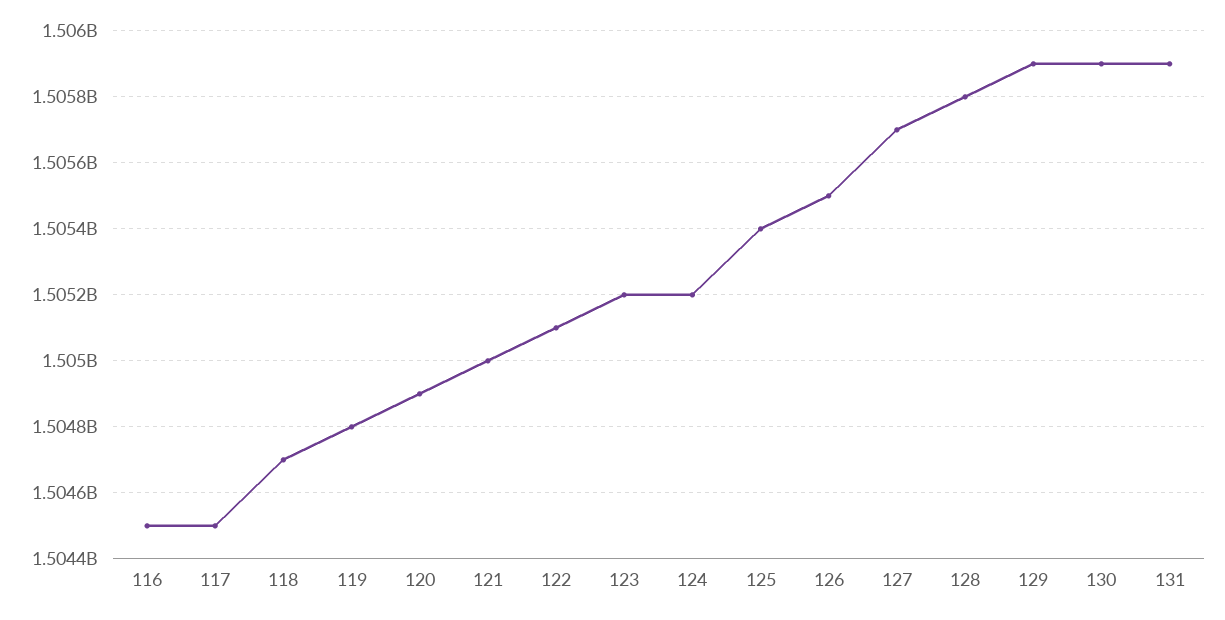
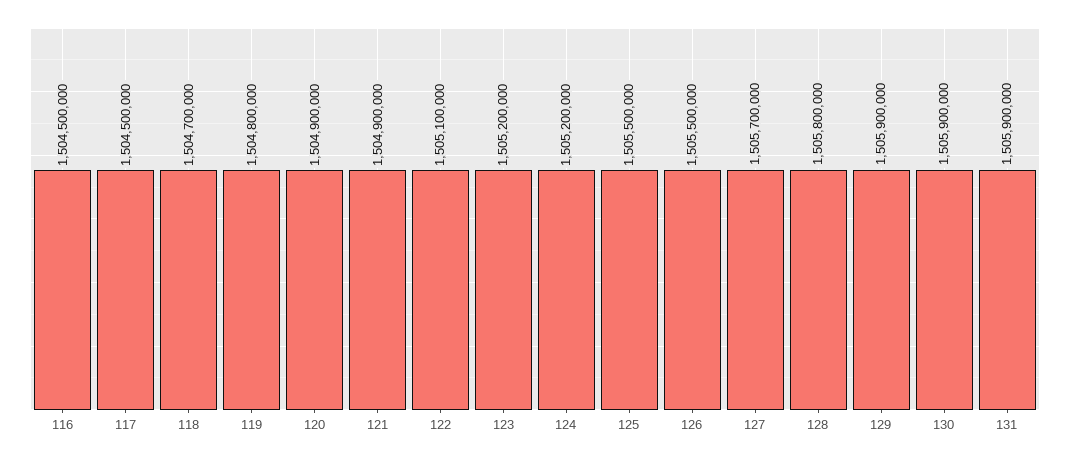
  {
    "116": 1504500000,
    "117": 1504500000,
    "118": 1504700000,
    "119": 1504800000,
    "120": 1504900000,
-   "121": 1505000000,
+   "121": 1504900000,
    "122": 1505100000,
    "123": 1505200000,
    "124": 1505200000,
-   "125": 1505400000,
+   "125": 1505500000,
    "126": 1505500000,
    "127": 1505700000,
    "128": 1505800000,
    "129": 1505900000,
    "130": 1505900000,
    "131": 1505900000
  }

